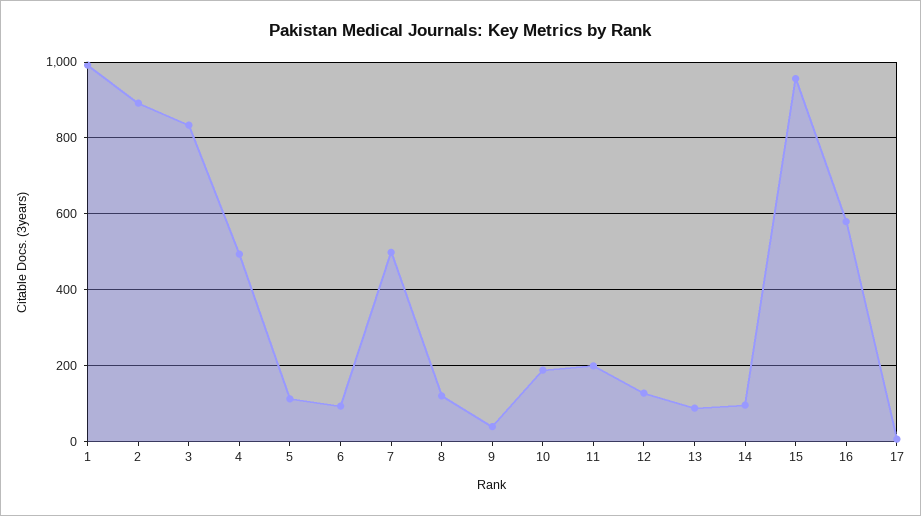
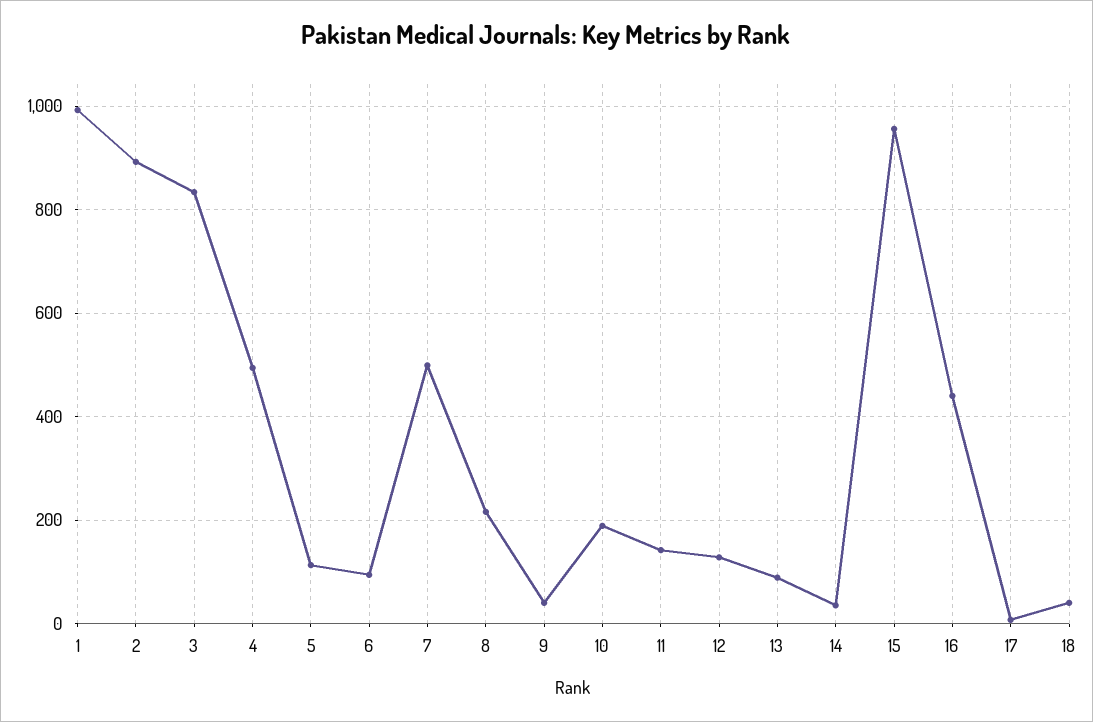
  {
    "1": 1000,
    "2": 900,
    "3": 840,
    "4": 500,
    "5": 120,
    "6": 100,
    "7": 500,
-   "8": 120,
+   "8": 220,
    "9": 40,
    "10": 180,
-   "11": 200,
+   "11": 140,
    "12": 120,
    "13": 80,
-   "14": 100,
+   "14": 40,
    "15": 960,
-   "16": 580,
+   "16": 440,
-   "17": 0
+   "17": 0,
+   "18": 40
  }

